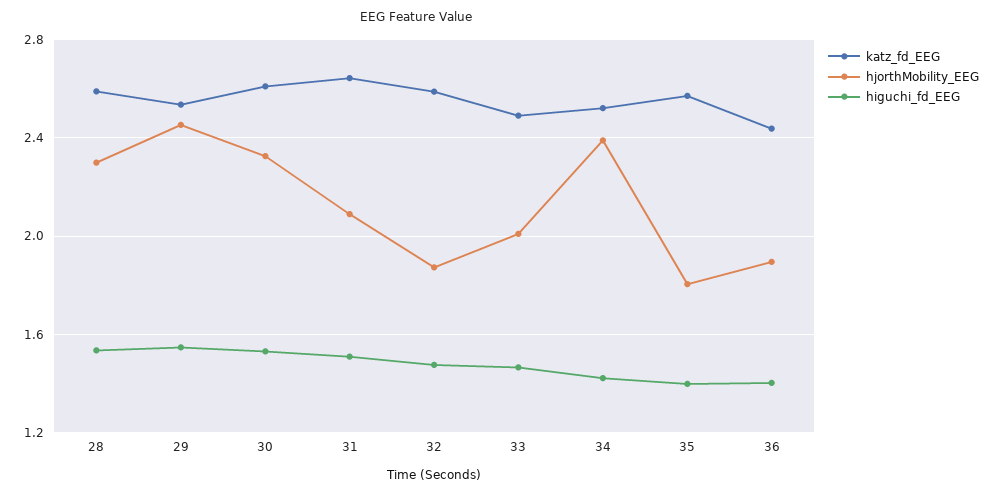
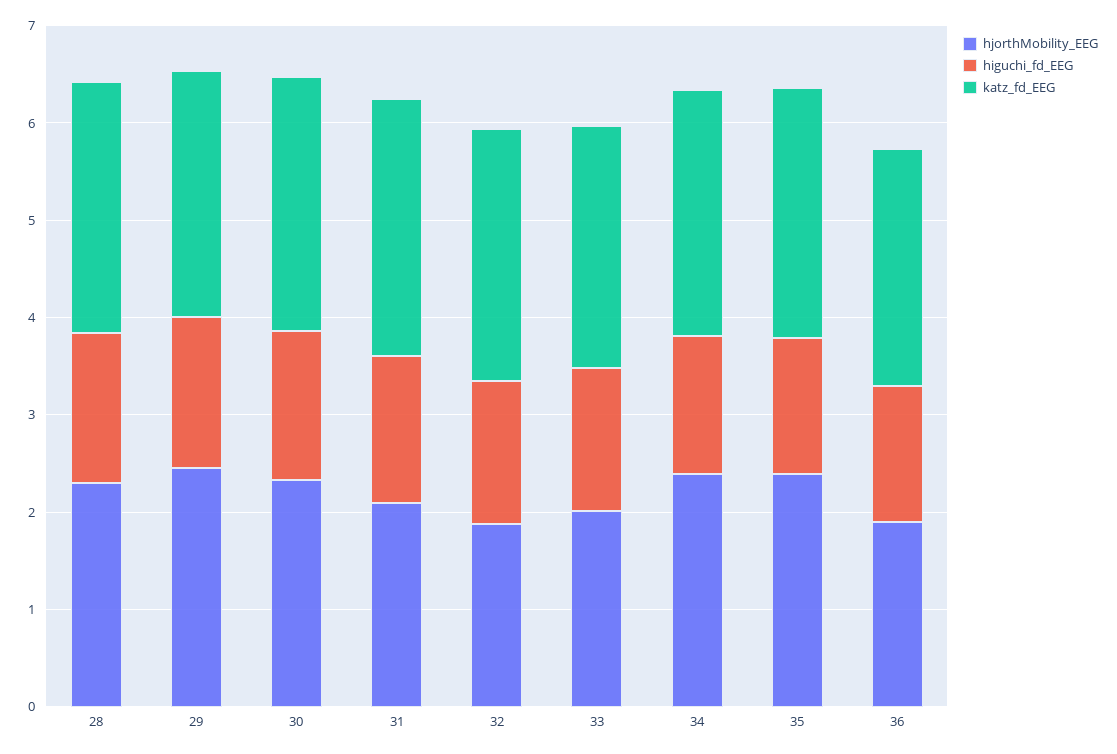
  {
    "katz_fd_EEG": {
      "28": 2.6,
      "29": 2.55,
      "30": 2.6,
      "31": 2.65,
      "32": 2.6,
      "33": 2.5,
      "34": 2.5,
      "35": 2.55,
      "36": 2.45
    },
    "hjorthMobility_EEG": {
      "28": 2.3,
      "29": 2.45,
      "30": 2.35,
      "31": 2.1,
      "32": 1.85,
      "33": 2,
      "34": 2.4,
-     "35": 1.8,
+     "35": 2.4,
      "36": 1.9
    },
    "higuchi_fd_EEG": {
      "28": 1.55,
      "29": 1.55,
      "30": 1.55,
      "31": 1.5,
      "32": 1.5,
      "33": 1.45,
      "34": 1.4,
      "35": 1.4,
      "36": 1.4
    }
  }

